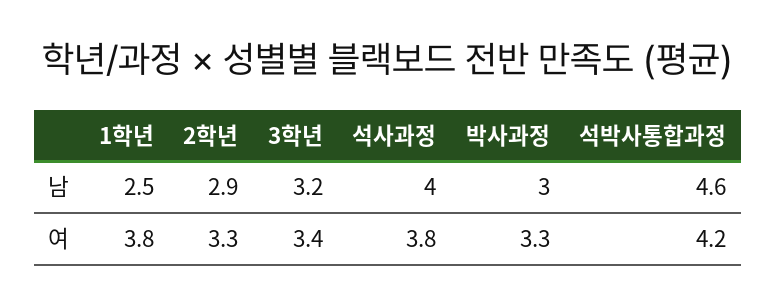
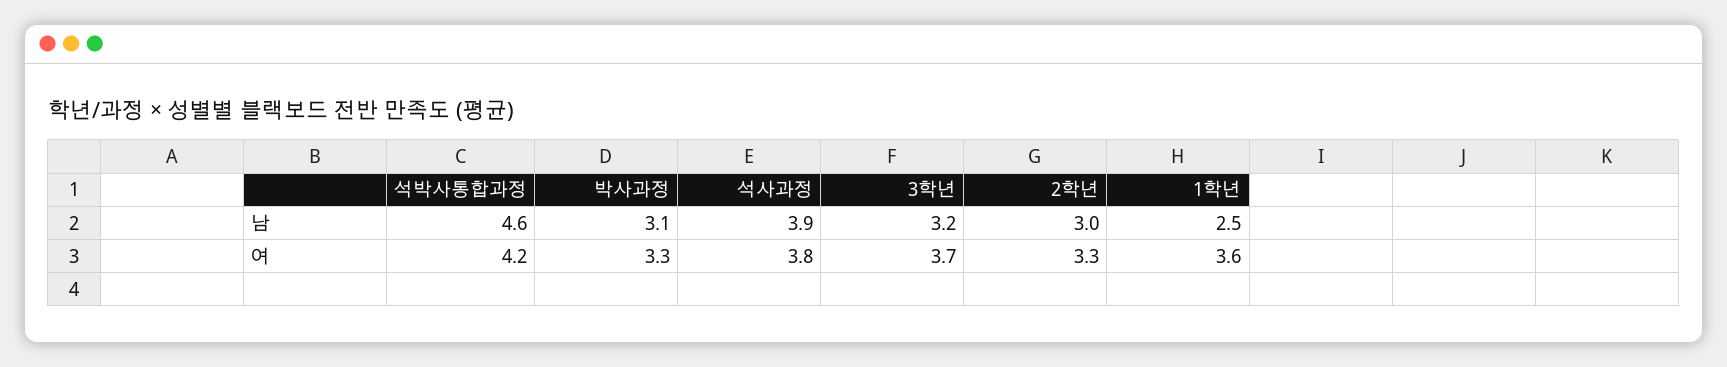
  {
    "1학년": {
      "남": 2.5,
-     "여": 3.8
+     "여": 3.6
    },
    "2학년": {
-     "남": 2.9,
+     "남": 3,
      "여": 3.3
    },
    "3학년": {
      "남": 3.2,
-     "여": 3.4
+     "여": 3.7
    },
    "석사과정": {
-     "남": 4,
+     "남": 3.9,
      "여": 3.8
    },
    "박사과정": {
-     "남": 3,
+     "남": 3.1,
      "여": 3.3
    },
    "석박사통합과정": {
      "남": 4.6,
      "여": 4.2
    }
  }

